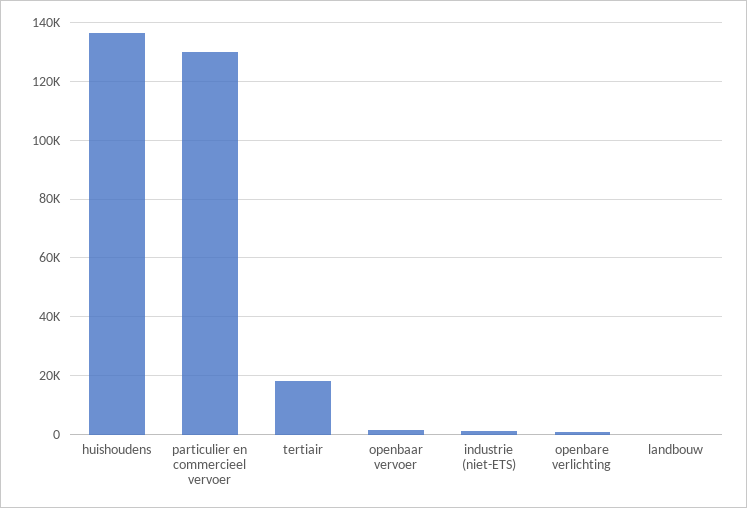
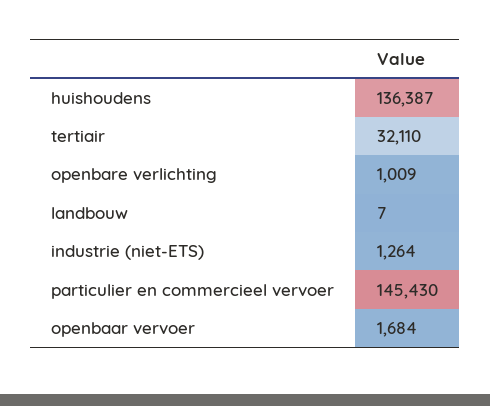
  {
    "huishoudens": 136387,
-   "particulier en commercieel vervoer": 130000,
+   "particulier en commercieel vervoer": 145430,
-   "tertiair": 17500,
+   "tertiair": 32110,
    "openbaar vervoer": 1684,
    "industrie (niet-ETS)": 1264,
    "openbare verlichting": 1009,
    "landbouw": 7
  }

